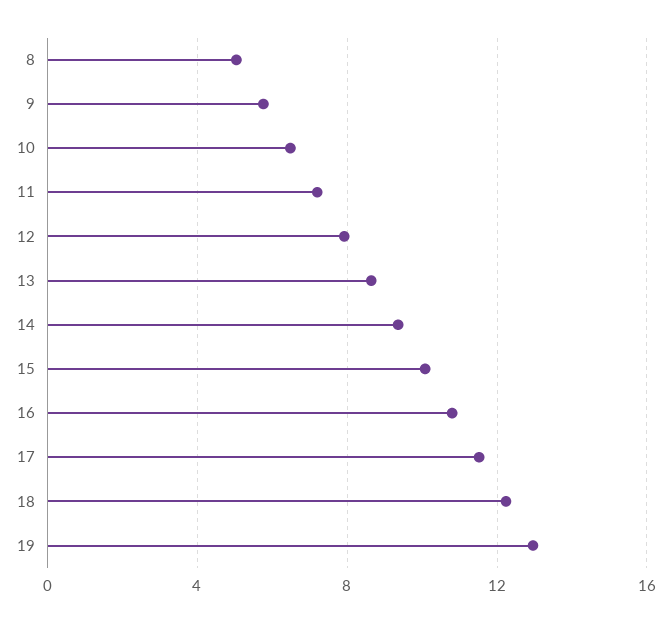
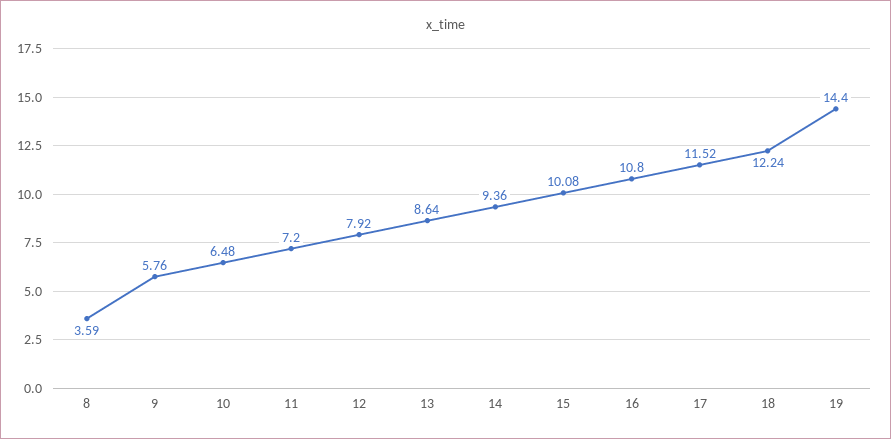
  {
-   "8": 5,
+   "8": 3.59,
    "9": 5.76,
    "10": 6.48,
    "11": 7.2,
    "12": 7.92,
    "13": 8.64,
    "14": 9.36,
    "15": 10.08,
    "16": 10.8,
    "17": 11.52,
    "18": 12.24,
-   "19": 13
+   "19": 14.4
  }

